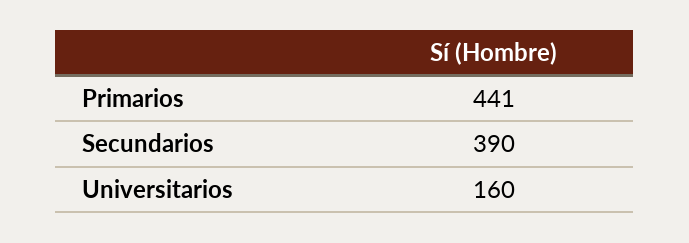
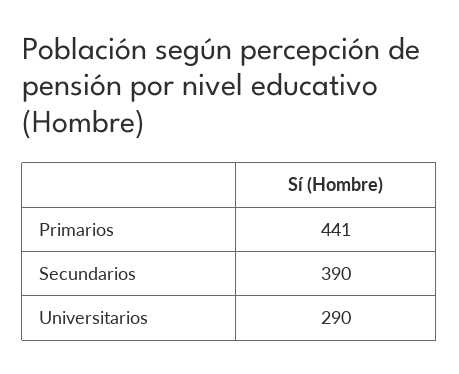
  {
    "Primarios": 441,
    "Secundarios": 390,
-   "Universitarios": 160
+   "Universitarios": 290
  }

